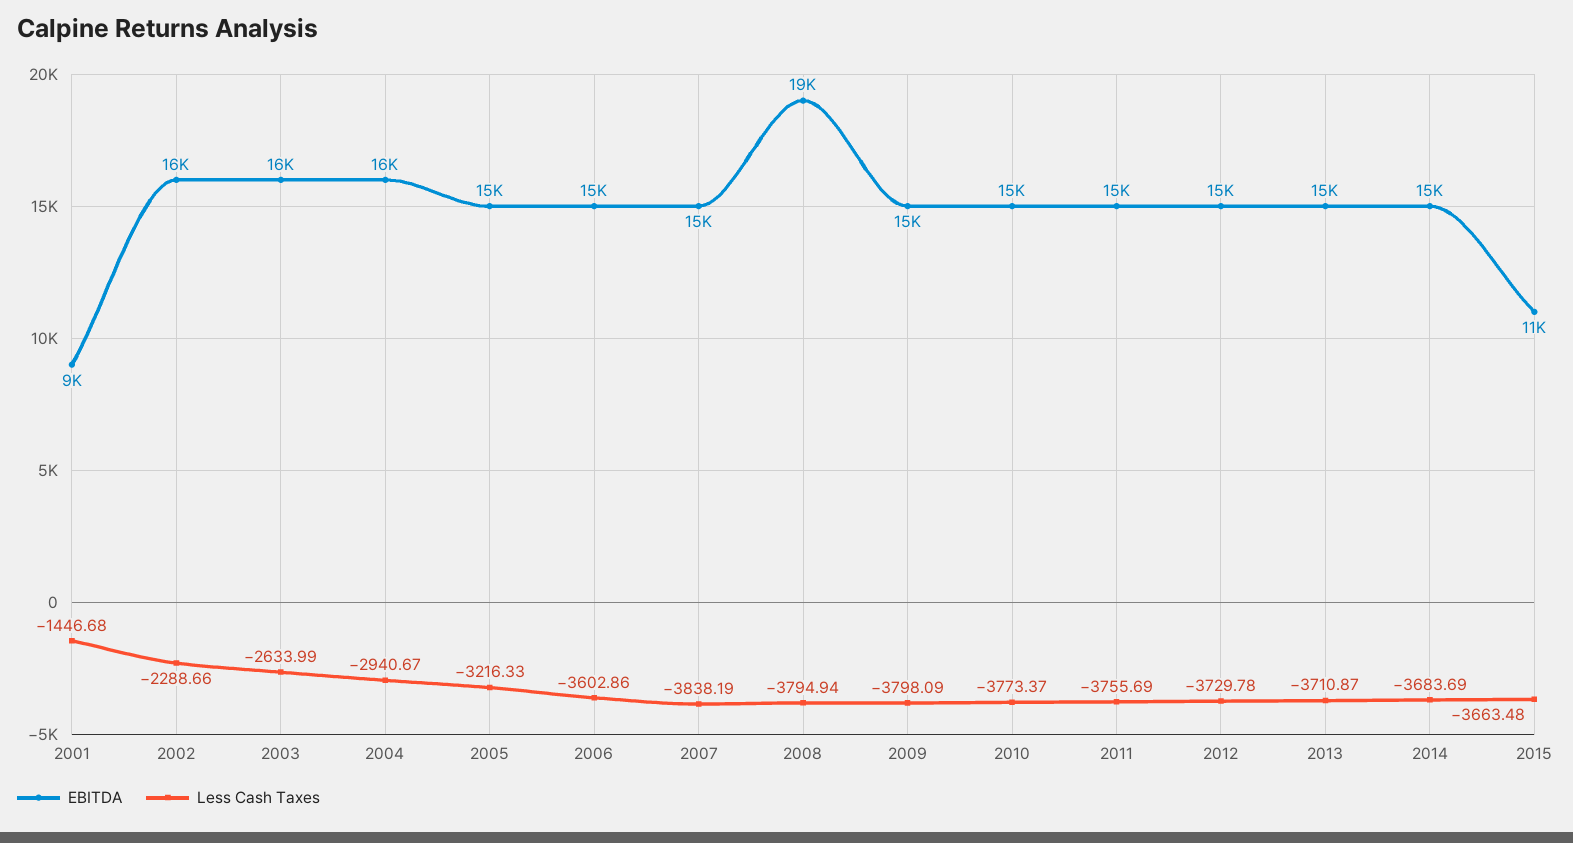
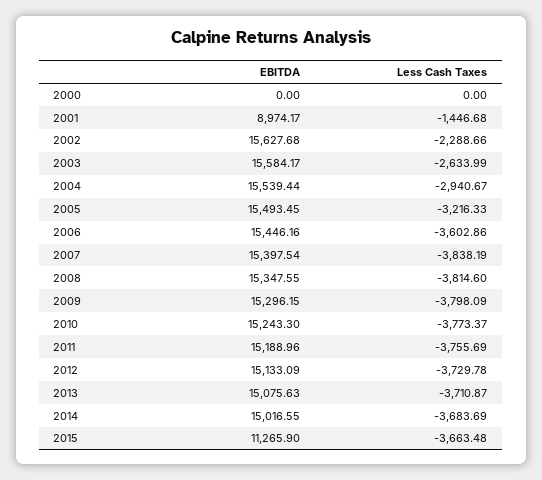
  {
    "EBITDA": {
      "2001": 8974.17,
      "2002": 15627.68,
      "2003": 15584.17,
      "2004": 15539.44,
      "2005": 15493.45,
      "2006": 15446.16,
      "2007": 15397.54,
-     "2008": 19000,
+     "2008": 15347.55,
      "2009": 15296.15,
      "2010": 15243.3,
      "2011": 15188.96,
      "2012": 15133.09,
      "2013": 15075.63,
      "2014": 15016.55,
-     "2015": 11265.9
+     "2015": 11265.9,
+     "2000": 0
    },
    "Less Cash Taxes": {
      "2001": -1446.68,
      "2002": -2288.66,
      "2003": -2633.99,
      "2004": -2940.67,
      "2005": -3216.33,
      "2006": -3602.86,
      "2007": -3838.19,
-     "2008": -3794.94,
+     "2008": -3814.6,
      "2009": -3798.09,
      "2010": -3773.37,
      "2011": -3755.69,
      "2012": -3729.78,
      "2013": -3710.87,
      "2014": -3683.69,
-     "2015": -3663.48
+     "2015": -3663.48,
+     "2000": 0
    }
  }

